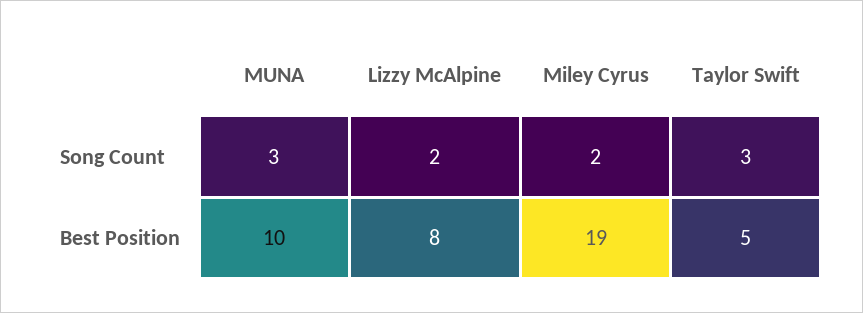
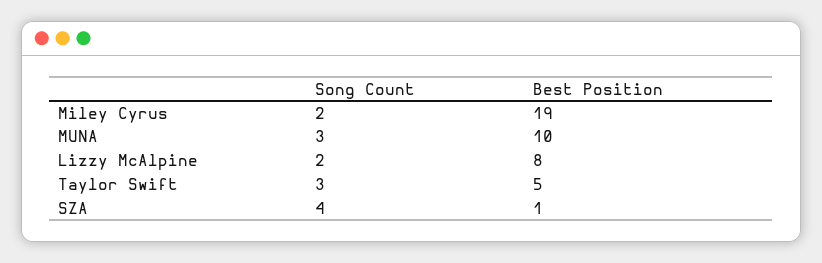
  {
    "MUNA": {
      "Song Count": 3,
      "Best Position": 10
    },
    "Lizzy McAlpine": {
      "Song Count": 2,
      "Best Position": 8
    },
    "Miley Cyrus": {
      "Song Count": 2,
      "Best Position": 19
    },
    "Taylor Swift": {
      "Song Count": 3,
      "Best Position": 5
-   }
+   },
+   "SZA": {
+     "Song Count": 4,
+     "Best Position": 1
+   }
  }

